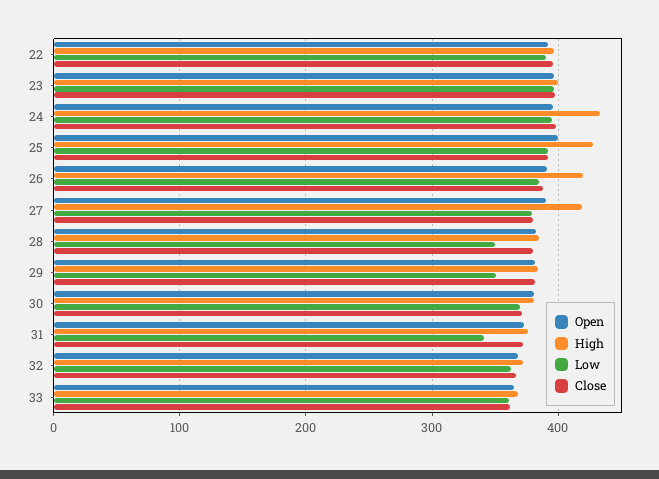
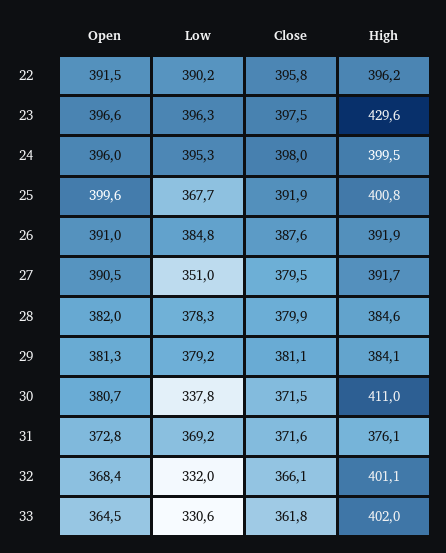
  {
    "Open": {
      "22": 391.5,
      "23": 396.6,
      "24": 396,
      "25": 399.6,
      "26": 391,
      "27": 390.5,
      "28": 382,
      "29": 381.3,
      "30": 380.7,
      "31": 372.8,
      "32": 368.4,
      "33": 364.5
    },
    "High": {
      "22": 396.2,
-     "23": 400,
+     "23": 429.6,
-     "24": 430,
+     "24": 399.5,
-     "25": 430,
+     "25": 400.8,
-     "26": 420,
+     "26": 391.9,
-     "27": 420,
+     "27": 391.7,
      "28": 384.6,
      "29": 384.1,
-     "30": 380,
+     "30": 411,
      "31": 376.1,
-     "32": 370,
+     "32": 401.1,
-     "33": 370
+     "33": 402
    },
    "Low": {
      "22": 390.2,
      "23": 396.3,
      "24": 395.3,
-     "25": 390,
+     "25": 367.7,
      "26": 384.8,
-     "27": 380,
+     "27": 351,
-     "28": 350,
+     "28": 378.3,
-     "29": 350,
+     "29": 379.2,
-     "30": 370,
+     "30": 337.8,
-     "31": 340,
+     "31": 369.2,
-     "32": 360,
+     "32": 332,
-     "33": 360
+     "33": 330.6
    },
    "Close": {
      "22": 395.8,
      "23": 397.5,
      "24": 398,
      "25": 391.9,
      "26": 387.6,
      "27": 379.5,
      "28": 379.9,
      "29": 381.1,
      "30": 371.5,
      "31": 371.6,
      "32": 366.1,
      "33": 361.8
    }
  }

